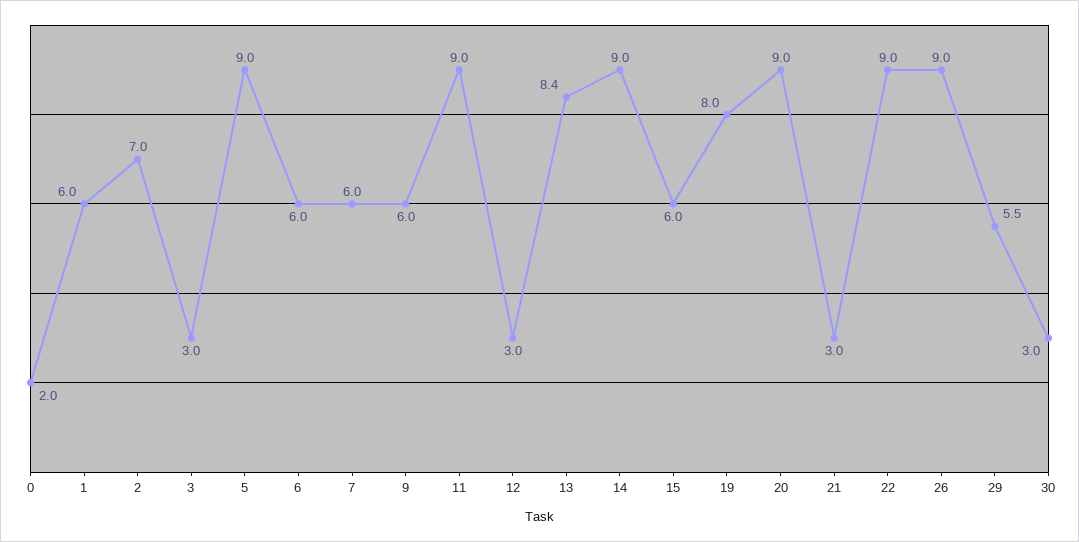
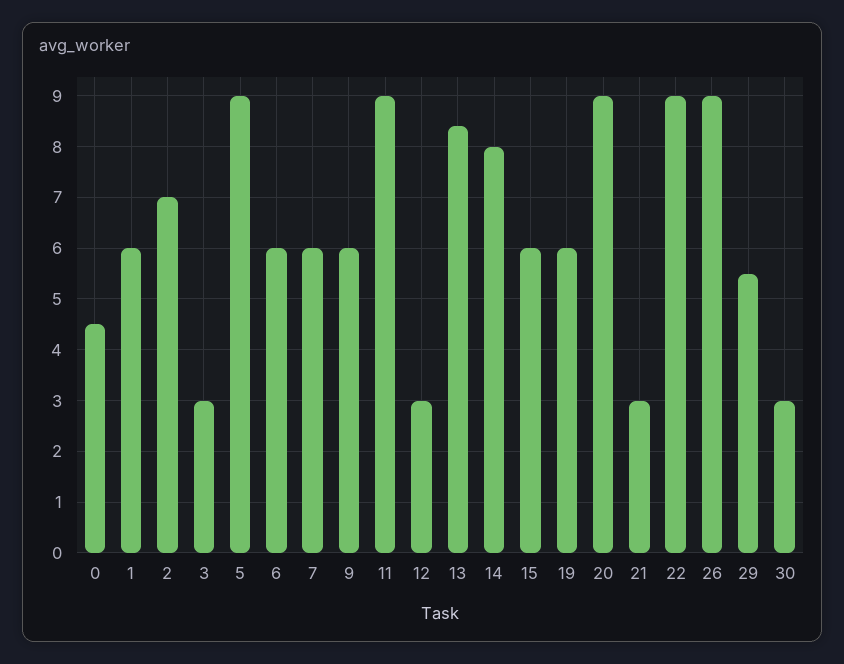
  {
-   "0": 2,
+   "0": 4.5,
    "1": 6,
    "2": 7,
    "3": 3,
    "5": 9,
    "6": 6,
    "7": 6,
    "9": 6,
    "11": 9,
    "12": 3,
    "13": 8.4,
-   "14": 9,
+   "14": 8,
    "15": 6,
-   "19": 8,
+   "19": 6,
    "20": 9,
    "21": 3,
    "22": 9,
    "26": 9,
    "29": 5.5,
    "30": 3
  }

